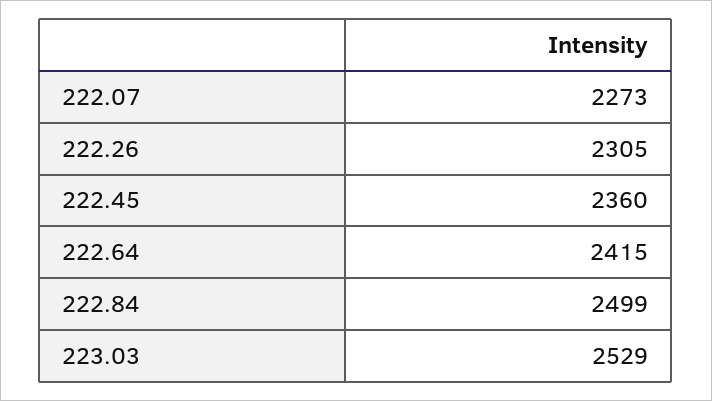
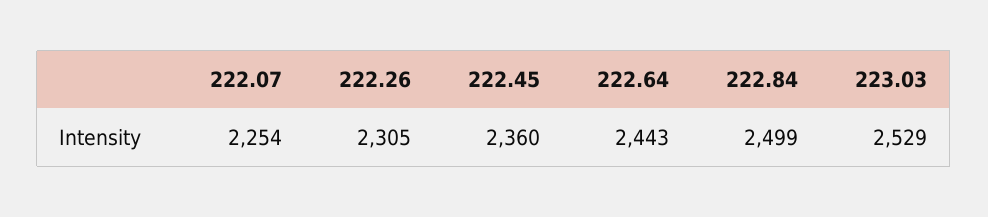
  {
-   "222.07": 2273,
+   "222.07": 2254,
    "222.26": 2305,
    "222.45": 2360,
-   "222.64": 2415,
+   "222.64": 2443,
    "222.84": 2499,
    "223.03": 2529
  }

